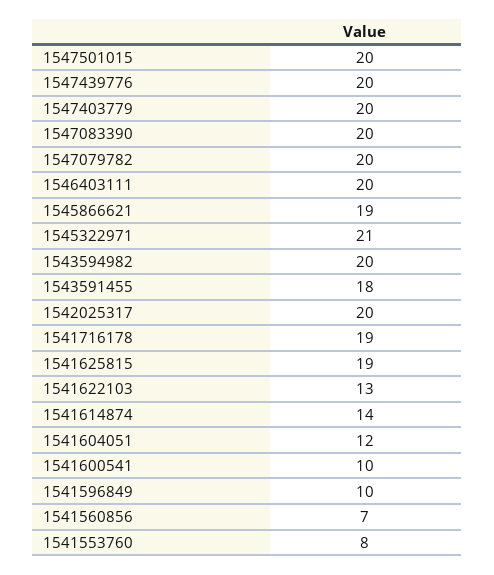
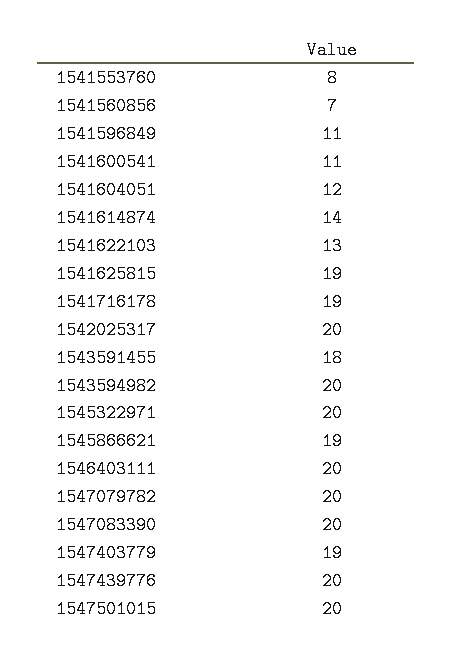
  {
    "1547501015": 20,
    "1547439776": 20,
-   "1547403779": 20,
+   "1547403779": 19,
    "1547083390": 20,
    "1547079782": 20,
    "1546403111": 20,
    "1545866621": 19,
-   "1545322971": 21,
+   "1545322971": 20,
    "1543594982": 20,
    "1543591455": 18,
    "1542025317": 20,
    "1541716178": 19,
    "1541625815": 19,
    "1541622103": 13,
    "1541614874": 14,
    "1541604051": 12,
-   "1541600541": 10,
+   "1541600541": 11,
-   "1541596849": 10,
+   "1541596849": 11,
    "1541560856": 7,
    "1541553760": 8
  }

